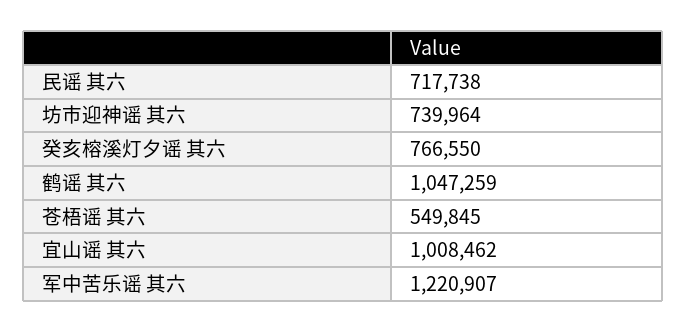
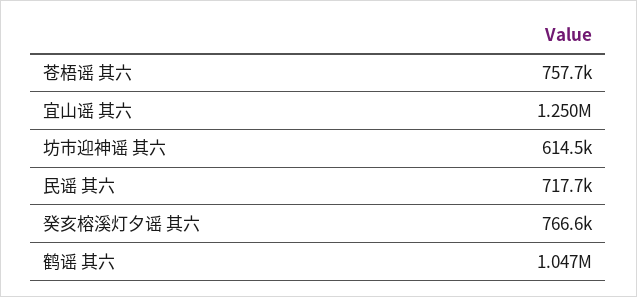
  {
    "民谣 其六": 717738,
-   "坊市迎神谣 其六": 739964,
+   "坊市迎神谣 其六": 614500,
    "癸亥榕溪灯夕谣 其六": 766550,
    "鹤谣 其六": 1047259,
-   "苍梧谣 其六": 549845,
+   "苍梧谣 其六": 757700,
-   "宜山谣 其六": 1008462,
+   "宜山谣 其六": 1250000
-   "军中苦乐谣 其六": 1220907
  }

